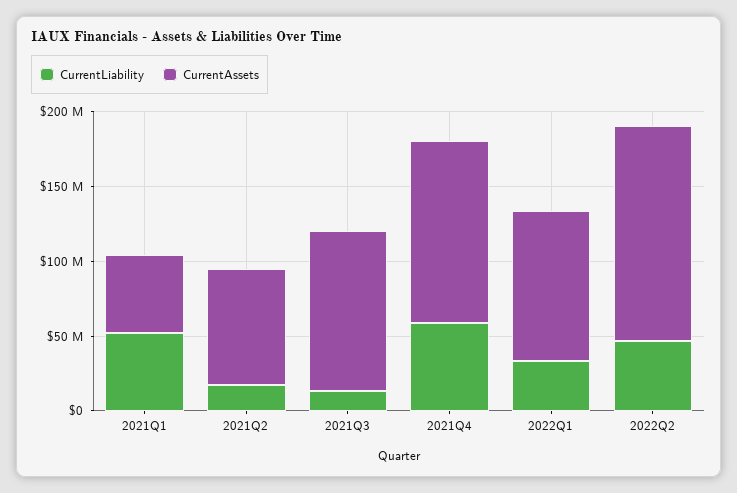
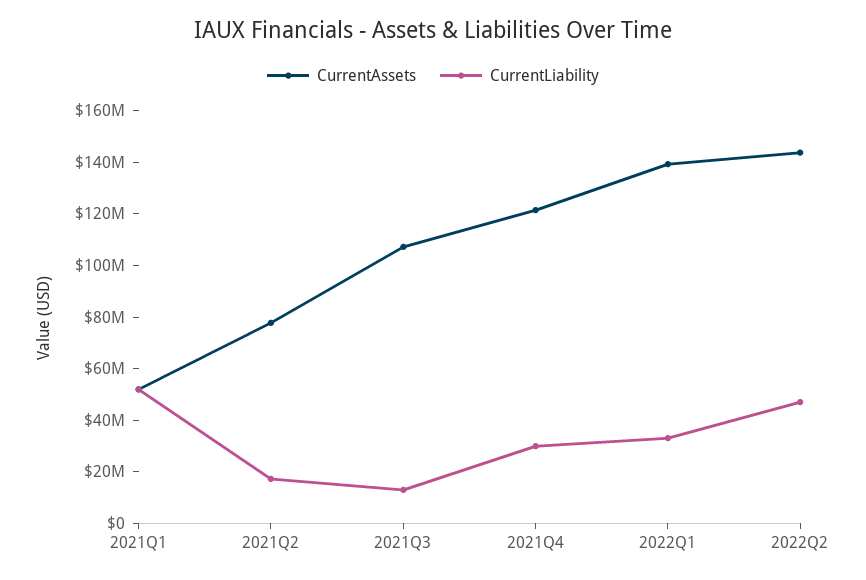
  {
    "CurrentLiability": {
      "2021Q1": 50000000,
      "2021Q2": 15000000,
      "2021Q3": 15000000,
-     "2021Q4": 60000000,
+     "2021Q4": 30000000,
      "2022Q1": 35000000,
      "2022Q2": 45000000
    },
    "CurrentAssets": {
      "2021Q1": 50000000,
      "2021Q2": 80000000,
      "2021Q3": 105000000,
      "2021Q4": 120000000,
-     "2022Q1": 100000000,
+     "2022Q1": 140000000,
      "2022Q2": 145000000
    }
  }

